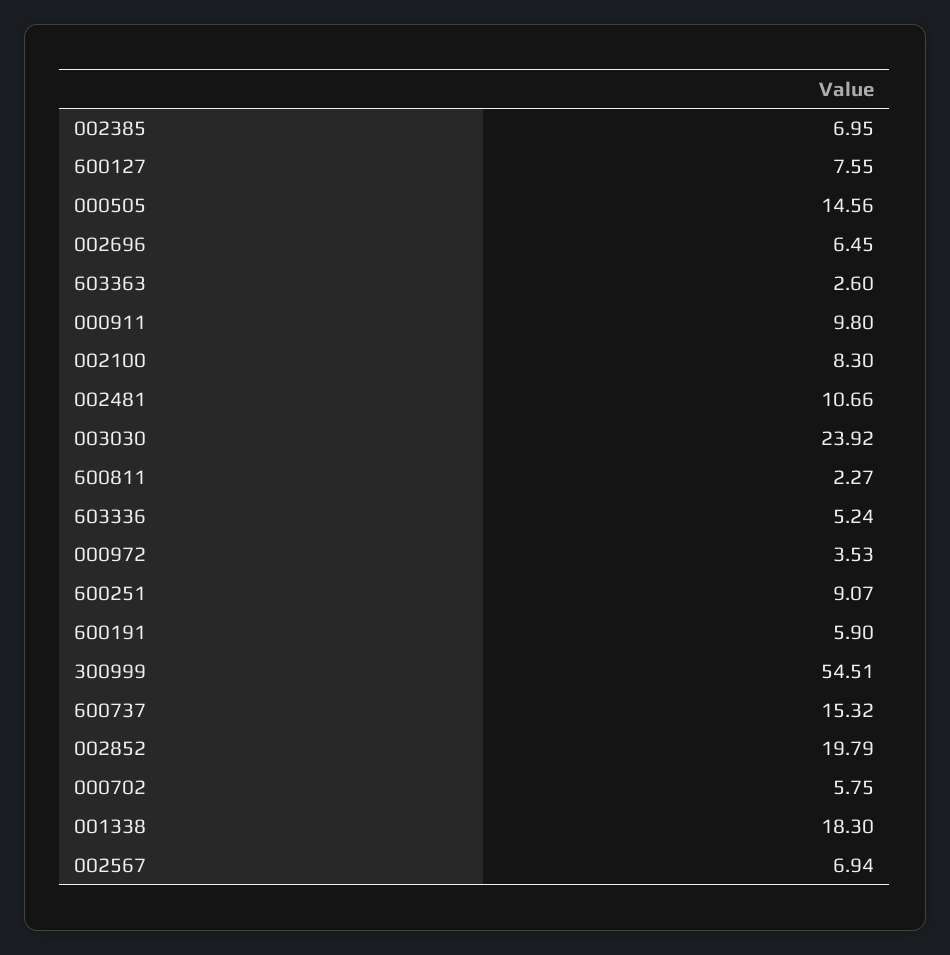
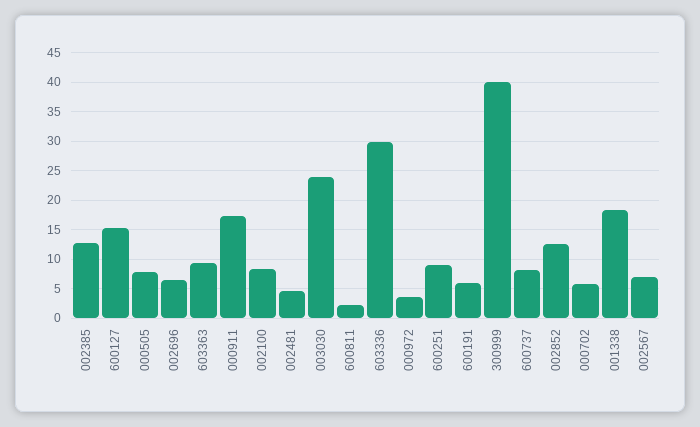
  {
-   "002385": 6.95,
+   "002385": 12.5,
-   "600127": 7.55,
+   "600127": 15,
-   "000505": 14.56,
+   "000505": 7.5,
    "002696": 6.45,
-   "603363": 2.6,
+   "603363": 10,
-   "000911": 9.8,
+   "000911": 17.5,
    "002100": 8.3,
-   "002481": 10.66,
+   "002481": 5,
    "003030": 23.92,
    "600811": 2.27,
-   "603336": 5.24,
+   "603336": 30,
    "000972": 3.53,
    "600251": 9.07,
    "600191": 5.9,
-   "300999": 54.51,
+   "300999": 40,
-   "600737": 15.32,
+   "600737": 7.5,
-   "002852": 19.79,
+   "002852": 12.5,
    "000702": 5.75,
    "001338": 18.3,
    "002567": 6.94
  }

